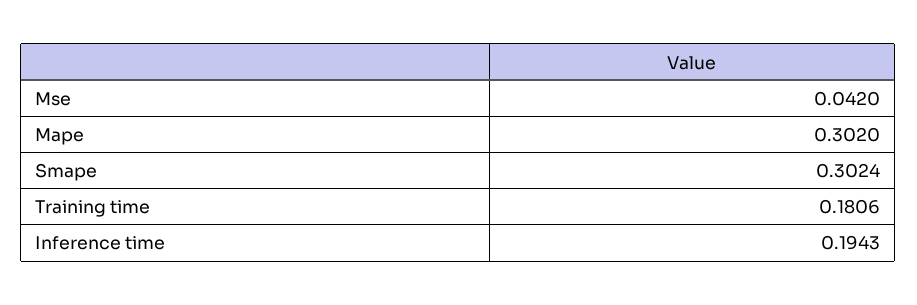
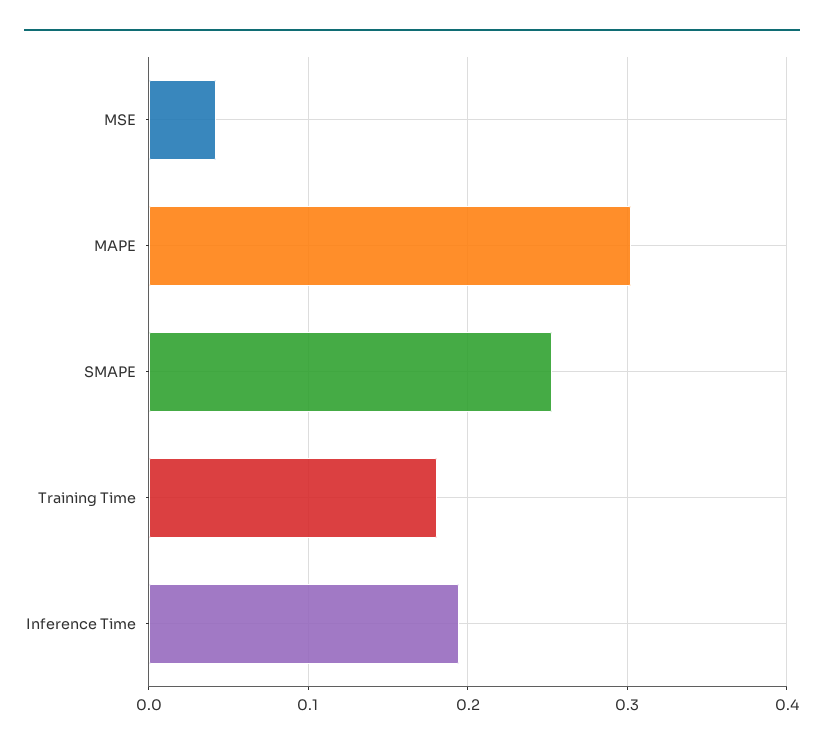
  {
    "Mse": 0.042,
    "Mape": 0.302,
-   "Smape": 0.3024,
+   "Smape": 0.25,
    "Training time": 0.1806,
    "Inference time": 0.1943
  }

